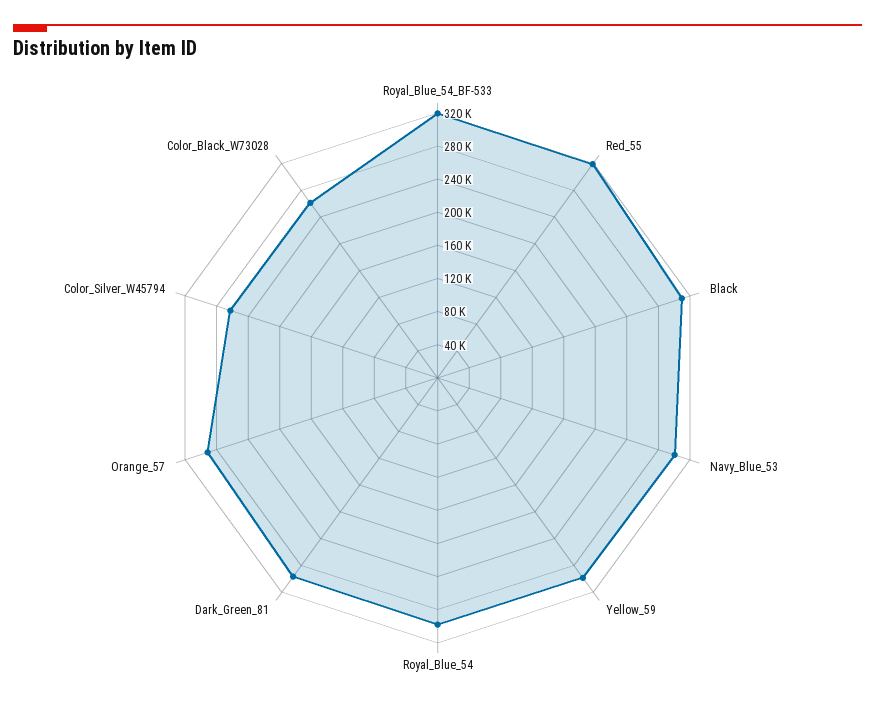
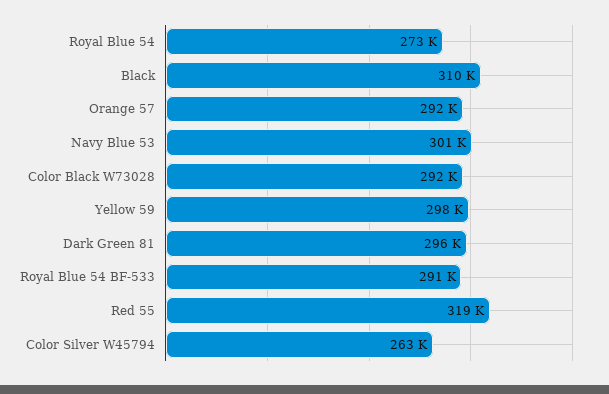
  {
-   "Royal_Blue_54_BF-533": 320000,
+   "Royal_Blue_54_BF-533": 291000,
    "Red_55": 319000,
    "Black": 310000,
    "Navy_Blue_53": 301000,
    "Yellow_59": 298000,
-   "Royal_Blue_54": 300000,
+   "Royal_Blue_54": 273000,
    "Dark_Green_81": 296000,
    "Orange_57": 292000,
    "Color_Silver_W45794": 263000,
-   "Color_Black_W73028": 260000
+   "Color_Black_W73028": 292000
  }

